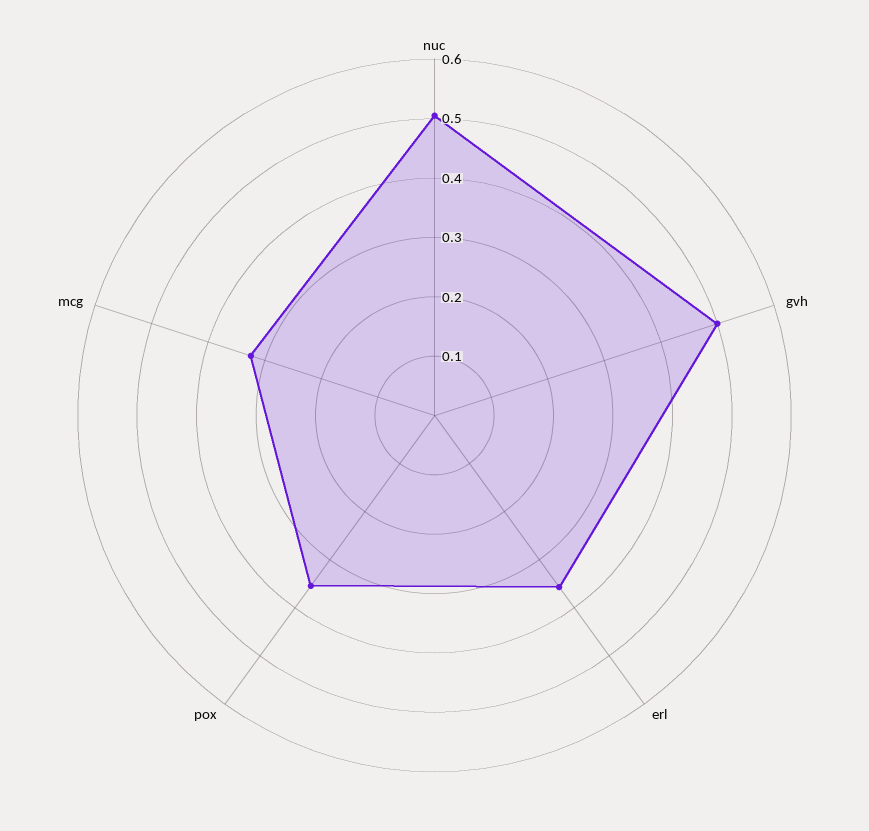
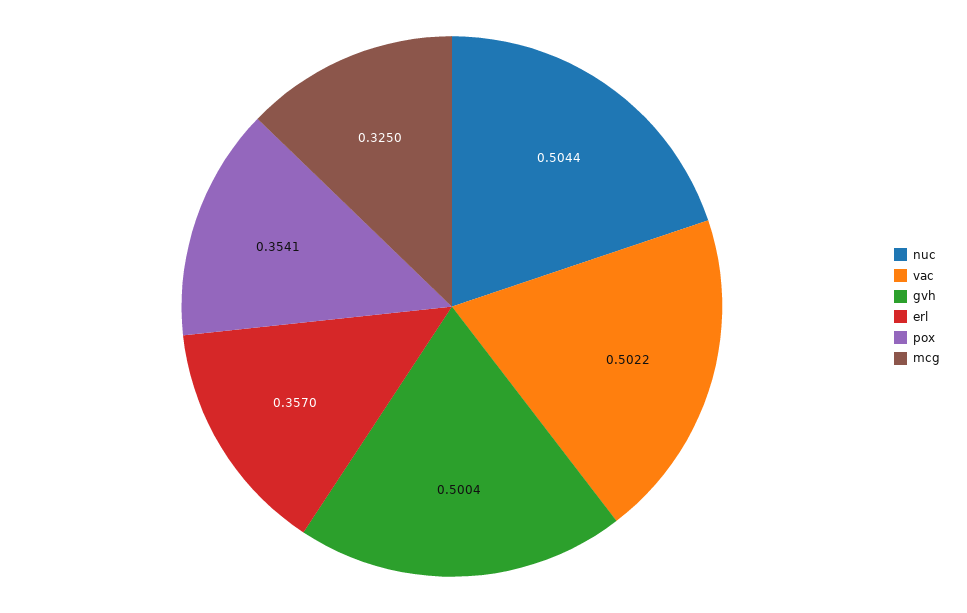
  {
    "nuc": 0.5044,
    "gvh": 0.5004,
    "erl": 0.357,
    "pox": 0.3541,
-   "mcg": 0.325
+   "mcg": 0.325,
+   "vac": 0.5022
  }

